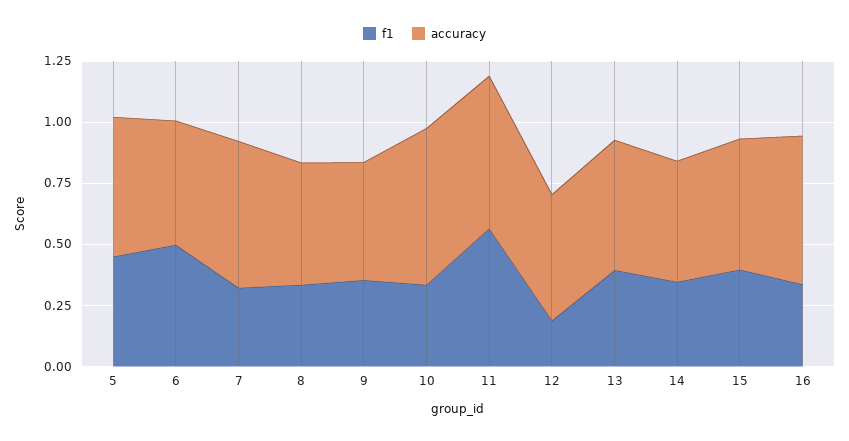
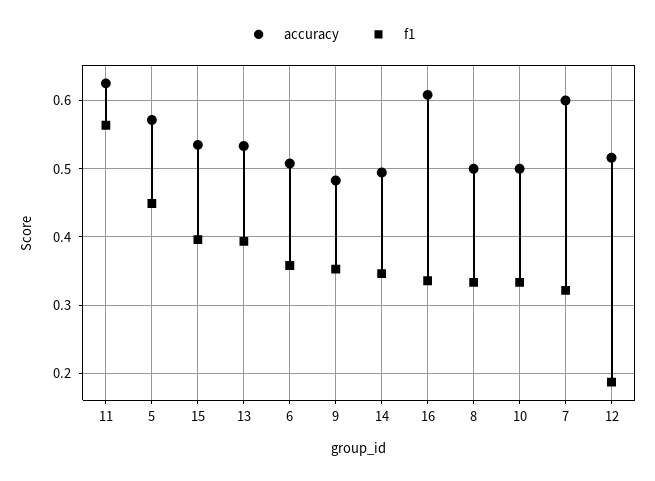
  {
    "f1": {
      "5": 0.45,
-     "6": 0.5,
+     "6": 0.36,
      "7": 0.32,
      "8": 0.33,
      "9": 0.35,
      "10": 0.33,
      "11": 0.56,
      "12": 0.19,
      "13": 0.39,
      "14": 0.35,
      "15": 0.4,
      "16": 0.34
    },
    "accuracy": {
      "5": 0.57,
      "6": 0.51,
      "7": 0.6,
      "8": 0.5,
      "9": 0.48,
-     "10": 0.65,
+     "10": 0.5,
      "11": 0.63,
      "12": 0.52,
      "13": 0.53,
      "14": 0.49,
      "15": 0.53,
      "16": 0.61
    }
  }

